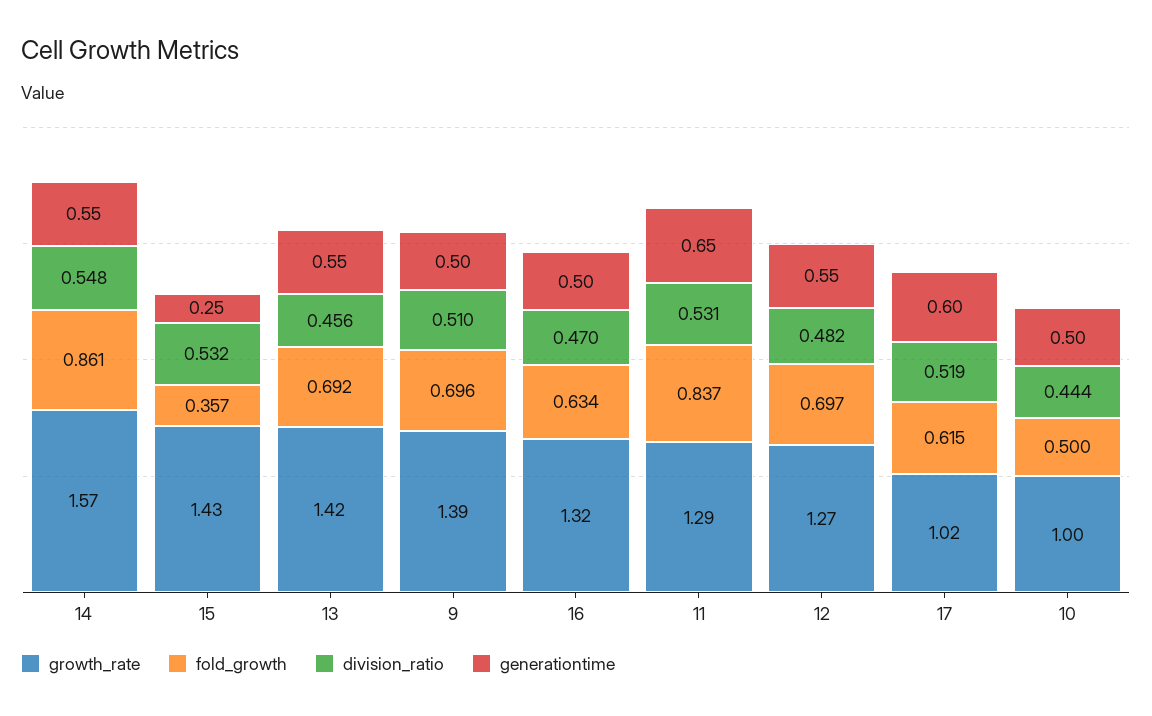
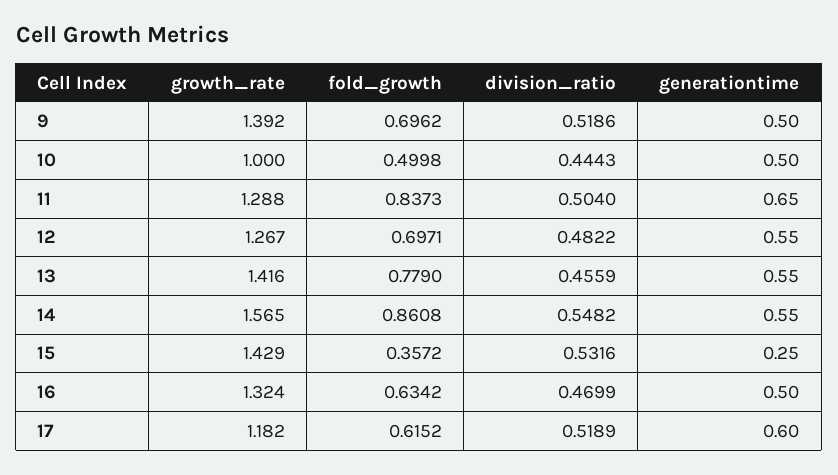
  {
    "growth_rate": {
      "14": 1.565,
      "15": 1.429,
      "13": 1.416,
      "9": 1.392,
      "16": 1.324,
      "11": 1.288,
      "12": 1.267,
-     "17": 1.02,
+     "17": 1.182,
      "10": 1
    },
    "fold_growth": {
      "14": 0.8608,
      "15": 0.3572,
-     "13": 0.692,
+     "13": 0.779,
      "9": 0.6962,
      "16": 0.6342,
      "11": 0.8373,
      "12": 0.6971,
      "17": 0.6152,
      "10": 0.4998
    },
    "division_ratio": {
      "14": 0.5482,
      "15": 0.5316,
      "13": 0.4559,
-     "9": 0.51,
+     "9": 0.5186,
      "16": 0.4699,
-     "11": 0.531,
+     "11": 0.504,
      "12": 0.4822,
      "17": 0.5189,
      "10": 0.4443
    },
    "generationtime": {
      "14": 0.55,
      "15": 0.25,
      "13": 0.55,
      "9": 0.5,
      "16": 0.5,
      "11": 0.65,
      "12": 0.55,
      "17": 0.6,
      "10": 0.5
    }
  }

